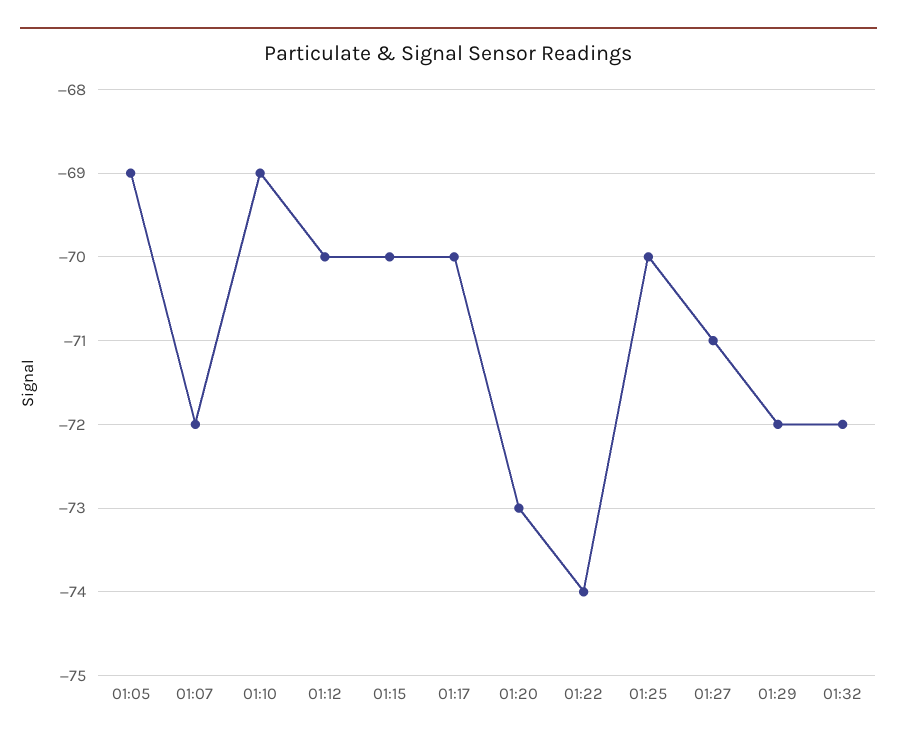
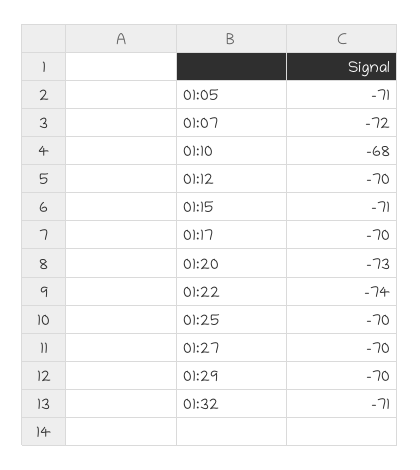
  {
-   "01:05": -69,
+   "01:05": -71,
    "01:07": -72,
-   "01:10": -69,
+   "01:10": -68,
    "01:12": -70,
-   "01:15": -70,
+   "01:15": -71,
    "01:17": -70,
    "01:20": -73,
    "01:22": -74,
    "01:25": -70,
-   "01:27": -71,
+   "01:27": -70,
-   "01:29": -72,
+   "01:29": -70,
-   "01:32": -72
+   "01:32": -71
  }

